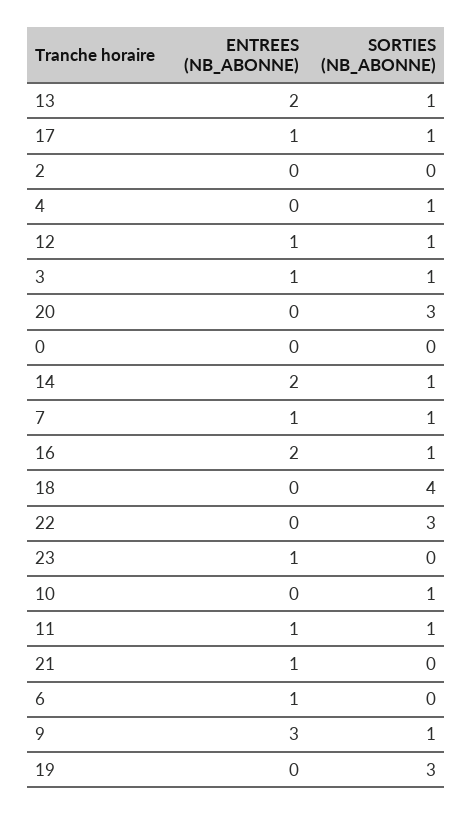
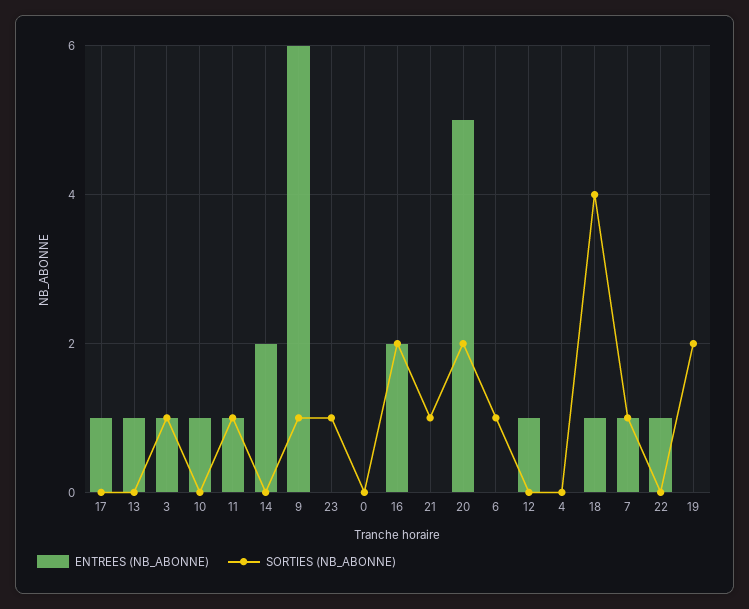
  {
    "ENTREES (NB_ABONNE)": {
-     "13": 2,
+     "13": 1,
      "17": 1,
-     "2": 0,
      "4": 0,
      "12": 1,
      "3": 1,
-     "20": 0,
+     "20": 5,
      "0": 0,
      "14": 2,
      "7": 1,
      "16": 2,
-     "18": 0,
+     "18": 1,
-     "22": 0,
+     "22": 1,
-     "23": 1,
+     "23": 0,
-     "10": 0,
+     "10": 1,
      "11": 1,
-     "21": 1,
+     "21": 0,
-     "6": 1,
+     "6": 0,
-     "9": 3,
+     "9": 6,
      "19": 0
    },
    "SORTIES (NB_ABONNE)": {
-     "13": 1,
+     "13": 0,
-     "17": 1,
+     "17": 0,
-     "2": 0,
-     "4": 1,
+     "4": 0,
-     "12": 1,
+     "12": 0,
      "3": 1,
-     "20": 3,
+     "20": 2,
      "0": 0,
-     "14": 1,
+     "14": 0,
      "7": 1,
-     "16": 1,
+     "16": 2,
      "18": 4,
-     "22": 3,
+     "22": 0,
-     "23": 0,
+     "23": 1,
-     "10": 1,
+     "10": 0,
      "11": 1,
-     "21": 0,
+     "21": 1,
-     "6": 0,
+     "6": 1,
      "9": 1,
-     "19": 3
+     "19": 2
    }
  }

